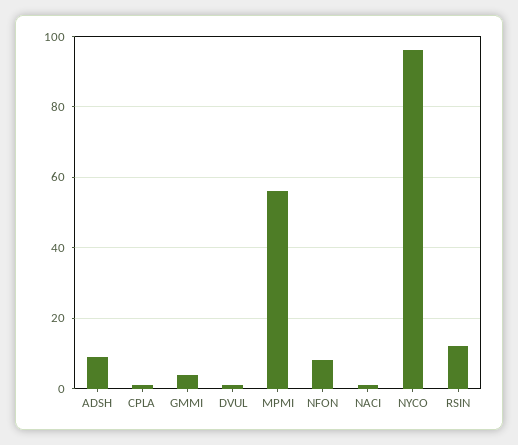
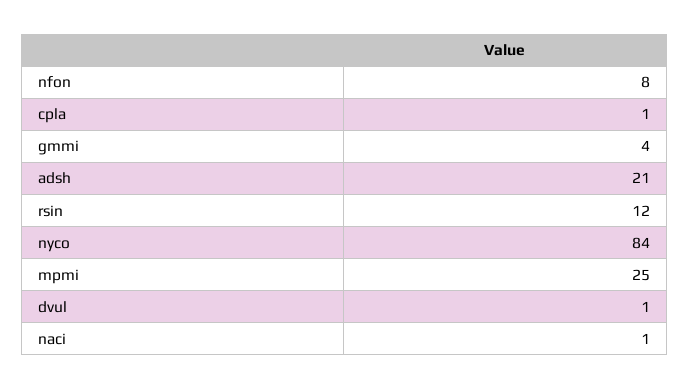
  {
-   "ADSH": 10,
+   "ADSH": 21,
    "CPLA": 1,
    "GMMI": 4,
    "DVUL": 1,
-   "MPMI": 55,
+   "MPMI": 25,
    "NFON": 8,
    "NACI": 1,
-   "NYCO": 95,
+   "NYCO": 84,
    "RSIN": 12
  }

